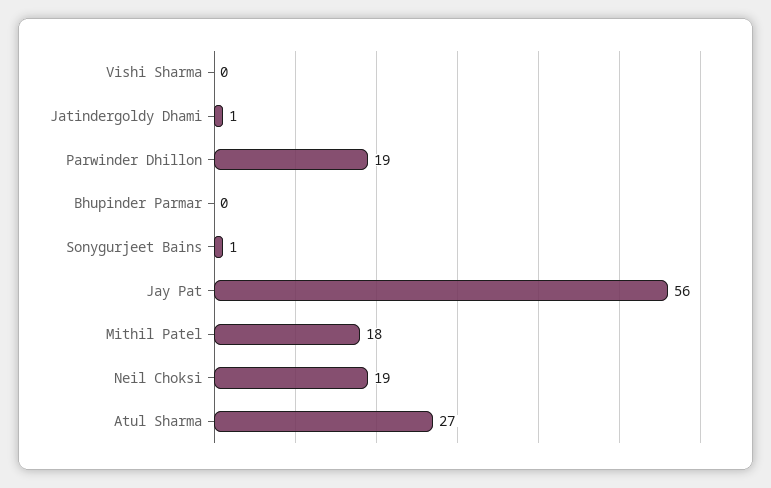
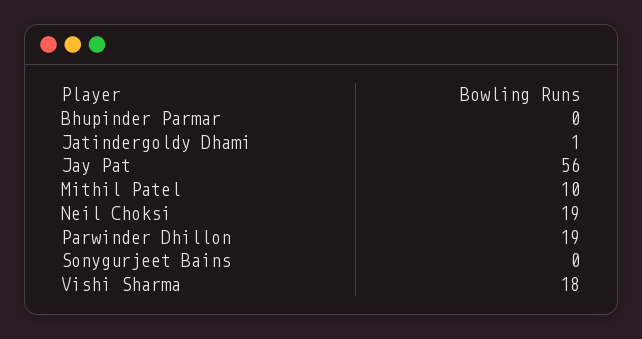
  {
-   "Vishi Sharma": 0,
+   "Vishi Sharma": 18,
    "Jatindergoldy Dhami": 1,
    "Parwinder Dhillon": 19,
    "Bhupinder Parmar": 0,
-   "Sonygurjeet Bains": 1,
+   "Sonygurjeet Bains": 0,
    "Jay Pat": 56,
-   "Mithil Patel": 18,
+   "Mithil Patel": 10,
-   "Neil Choksi": 19,
+   "Neil Choksi": 19
-   "Atul Sharma": 27
  }

